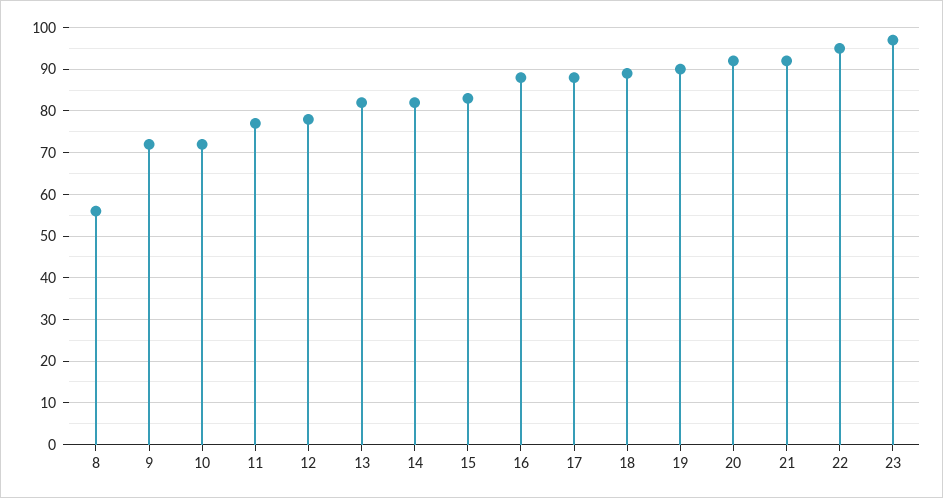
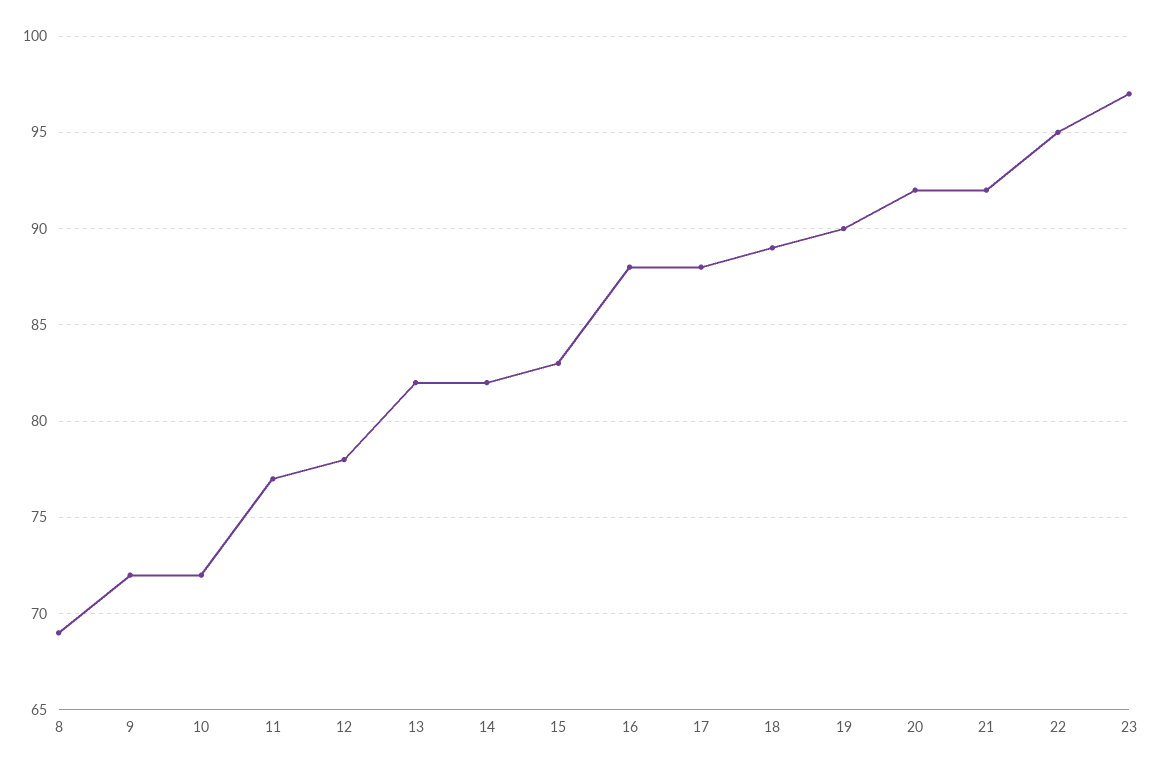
  {
-   "8": 55,
+   "8": 69,
    "9": 72,
    "10": 72,
    "11": 77,
    "12": 78,
    "13": 82,
    "14": 82,
    "15": 83,
    "16": 88,
    "17": 88,
    "18": 89,
    "19": 90,
    "20": 92,
    "21": 92,
    "22": 95,
    "23": 97
  }

